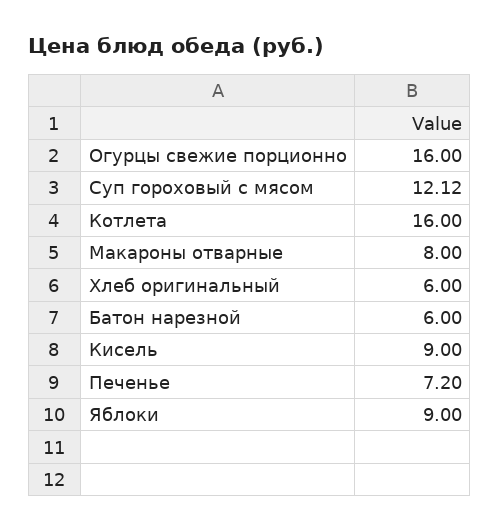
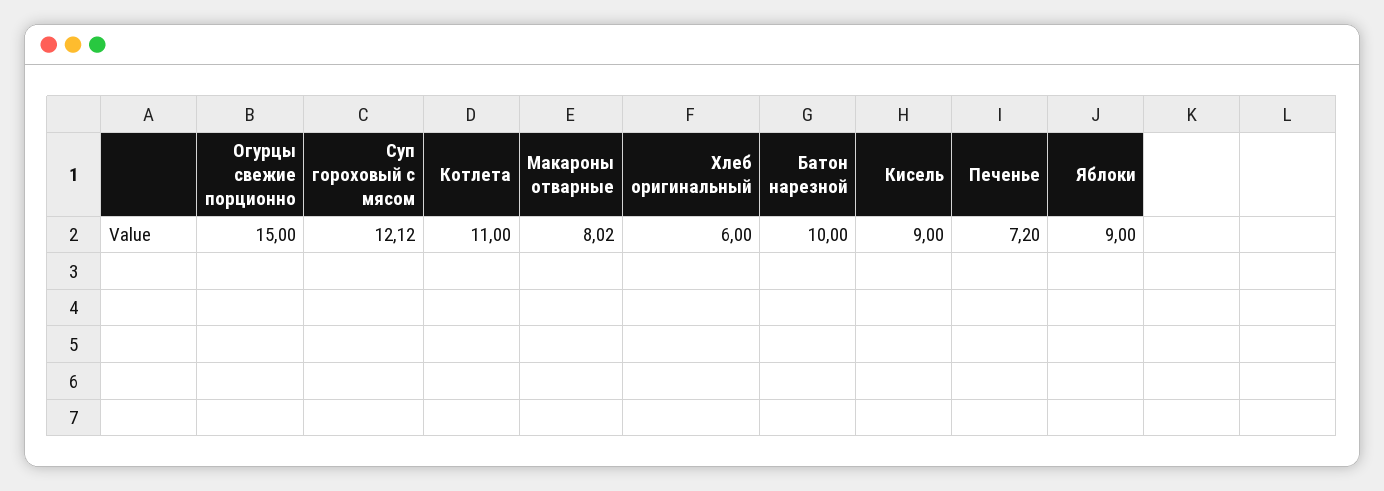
  {
-   "Огурцы свежие порционно": 16,
+   "Огурцы свежие порционно": 15,
    "Суп гороховый с мясом": 12.12,
-   "Котлета": 16,
+   "Котлета": 11,
-   "Макароны отварные": 8,
+   "Макароны отварные": 8.02,
    "Хлеб оригинальный": 6,
-   "Батон нарезной": 6,
+   "Батон нарезной": 10,
    "Кисель": 9,
    "Печенье": 7.2,
    "Яблоки": 9
  }

